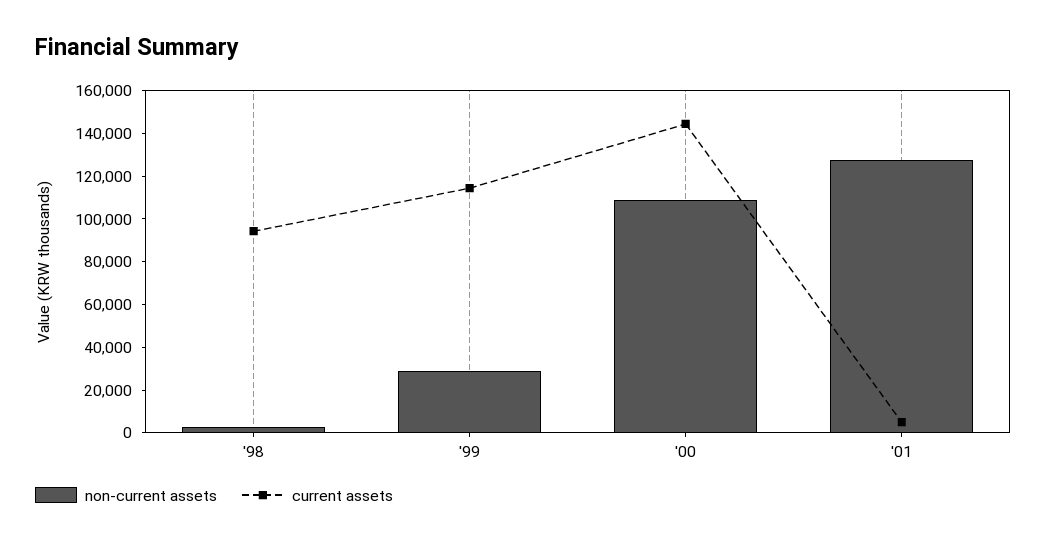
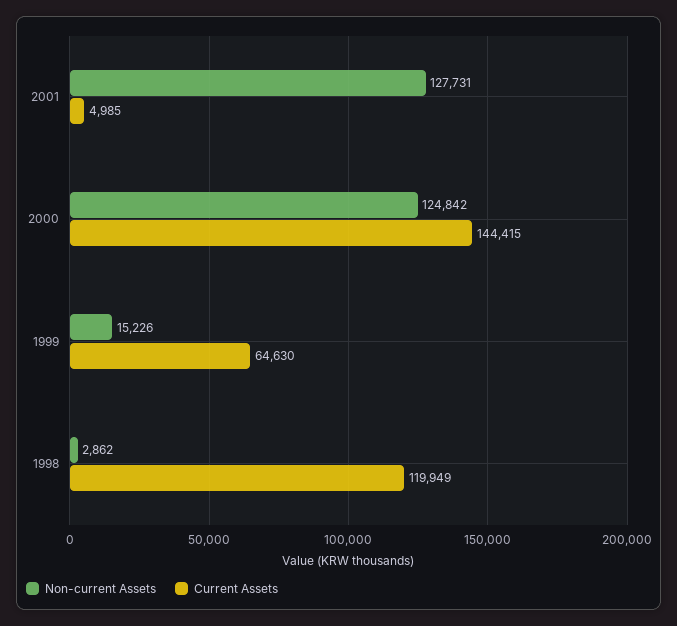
  {
    "non-current assets": {
      "'98": 2862,
-     "'99": 30000,
+     "'99": 15226,
-     "'00": 110000,
+     "'00": 124842,
      "'01": 127731
    },
    "current assets": {
-     "'98": 95000,
+     "'98": 119949,
-     "'99": 115000,
+     "'99": 64630,
      "'00": 144415,
      "'01": 4985
    }
  }

